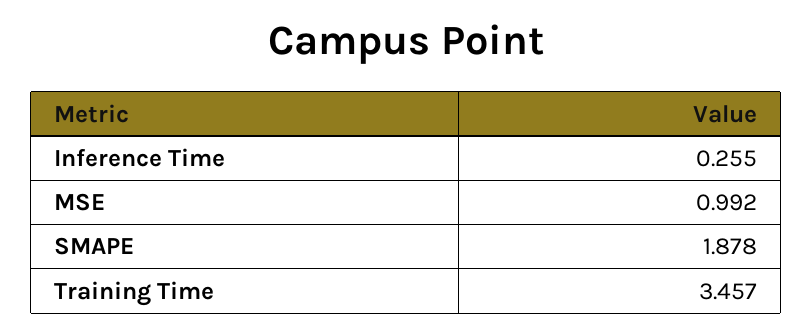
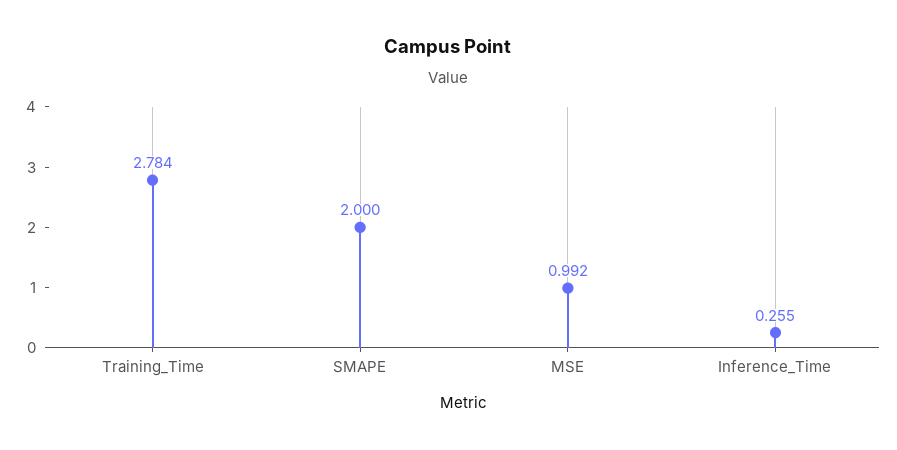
  {
    "Inference Time": 0.255,
    "MSE": 0.992,
-   "SMAPE": 1.878,
+   "SMAPE": 2,
-   "Training Time": 3.457
+   "Training Time": 2.784
  }

